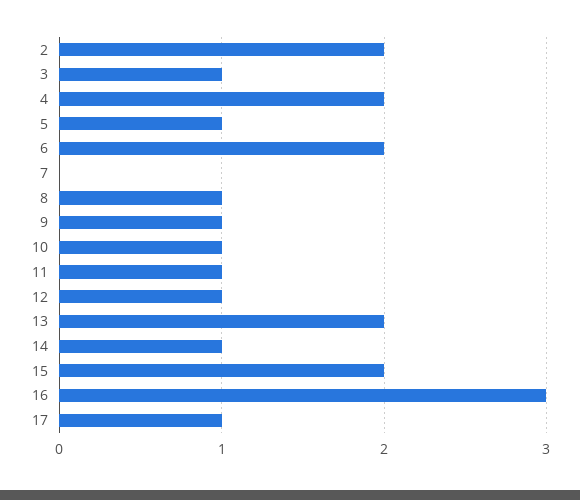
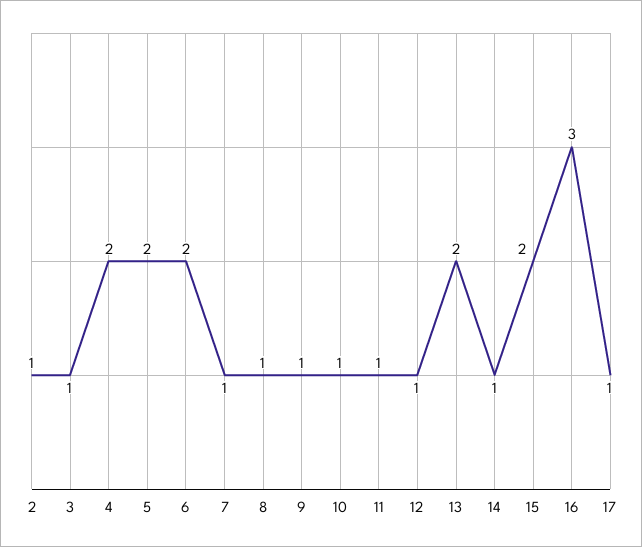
  {
-   "2": 2,
+   "2": 1,
    "3": 1,
    "4": 2,
-   "5": 1,
+   "5": 2,
    "6": 2,
-   "7": 0,
+   "7": 1,
    "8": 1,
    "9": 1,
    "10": 1,
    "11": 1,
    "12": 1,
    "13": 2,
    "14": 1,
    "15": 2,
    "16": 3,
    "17": 1
  }

